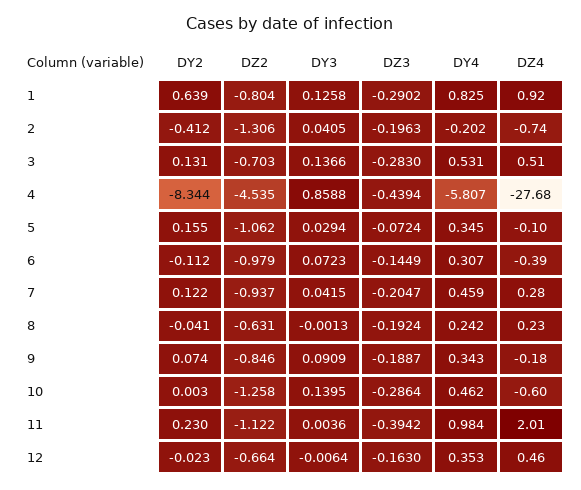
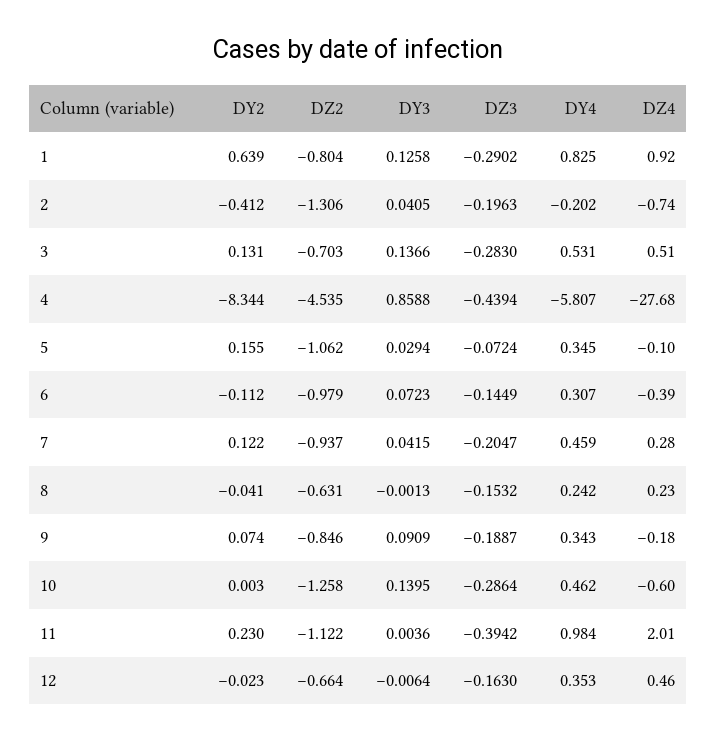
  {
    "DY2": {
      "1": 0.639,
      "2": -0.412,
      "3": 0.131,
      "4": -8.344,
      "5": 0.155,
      "6": -0.112,
      "7": 0.122,
      "8": -0.041,
      "9": 0.074,
      "10": 0.003,
      "11": 0.23,
      "12": -0.023
    },
    "DZ2": {
      "1": -0.804,
      "2": -1.306,
      "3": -0.703,
      "4": -4.535,
      "5": -1.062,
      "6": -0.979,
      "7": -0.937,
      "8": -0.631,
      "9": -0.846,
      "10": -1.258,
      "11": -1.122,
      "12": -0.664
    },
    "DY3": {
      "1": 0.1258,
      "2": 0.0405,
      "3": 0.1366,
      "4": 0.8588,
      "5": 0.0294,
      "6": 0.0723,
      "7": 0.0415,
      "8": -0.0013,
      "9": 0.0909,
      "10": 0.1395,
      "11": 0.0036,
      "12": -0.0064
    },
    "DZ3": {
      "1": -0.2902,
      "2": -0.1963,
      "3": -0.283,
      "4": -0.4394,
      "5": -0.0724,
      "6": -0.1449,
      "7": -0.2047,
-     "8": -0.1924,
+     "8": -0.1532,
      "9": -0.1887,
      "10": -0.2864,
      "11": -0.3942,
      "12": -0.163
    },
    "DY4": {
      "1": 0.825,
      "2": -0.202,
      "3": 0.531,
      "4": -5.807,
      "5": 0.345,
      "6": 0.307,
      "7": 0.459,
      "8": 0.242,
      "9": 0.343,
      "10": 0.462,
      "11": 0.984,
      "12": 0.353
    },
    "DZ4": {
      "1": 0.92,
      "2": -0.74,
      "3": 0.51,
      "4": -27.68,
      "5": -0.1,
      "6": -0.39,
      "7": 0.28,
      "8": 0.23,
      "9": -0.18,
      "10": -0.6,
      "11": 2.01,
      "12": 0.46
    }
  }

